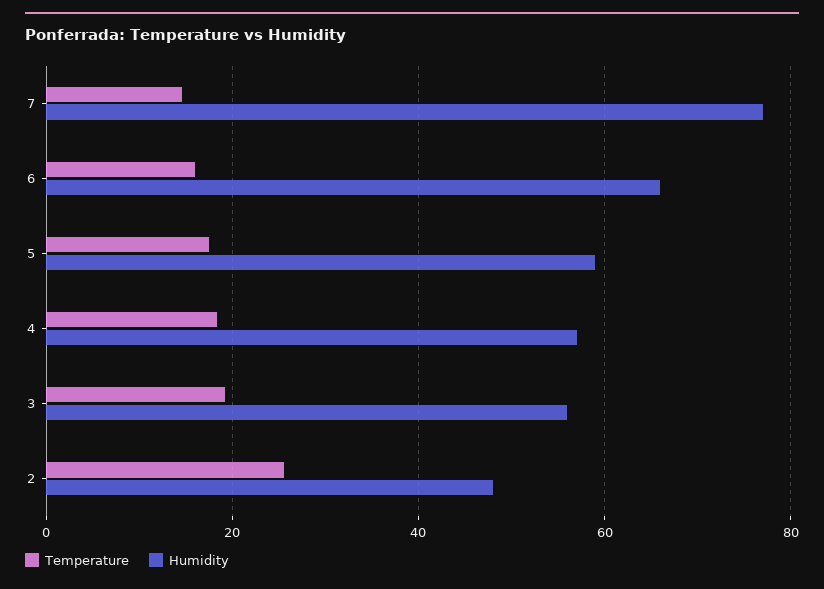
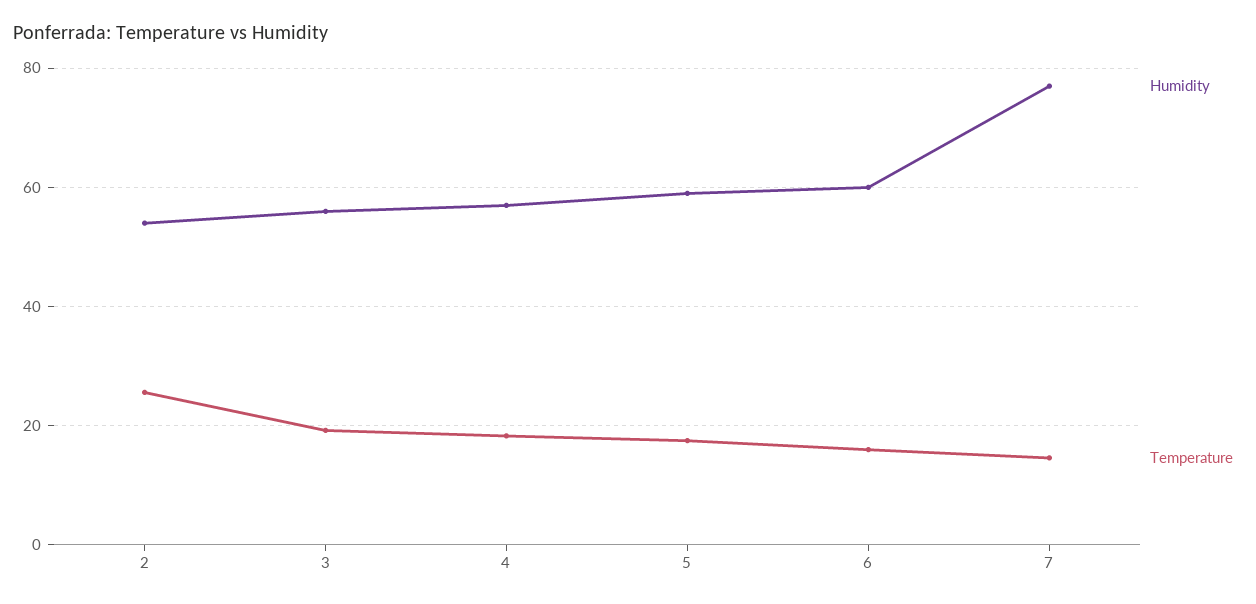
  {
    "Temperature": {
      "7": 14,
      "6": 16,
      "5": 18,
      "4": 18,
      "3": 20,
      "2": 26
    },
    "Humidity": {
      "7": 78,
-     "6": 66,
+     "6": 60,
      "5": 60,
      "4": 58,
      "3": 56,
-     "2": 48
+     "2": 54
    }
  }

